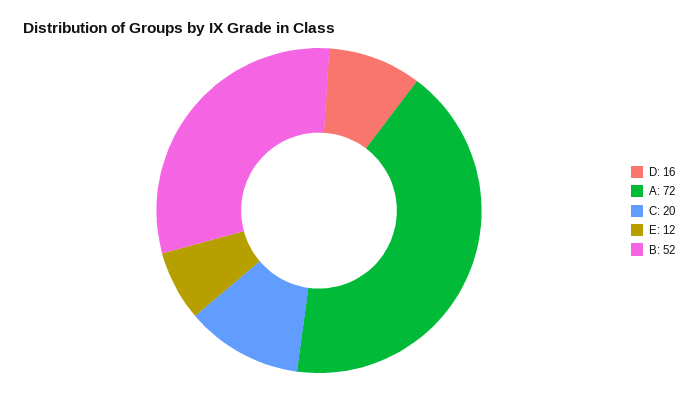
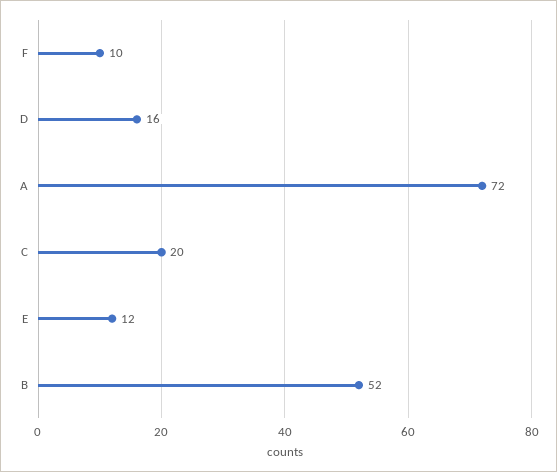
  {
    "D": 16,
    "A": 72,
    "C": 20,
    "E": 12,
-   "B": 52
+   "B": 52,
+   "F": 10
  }

